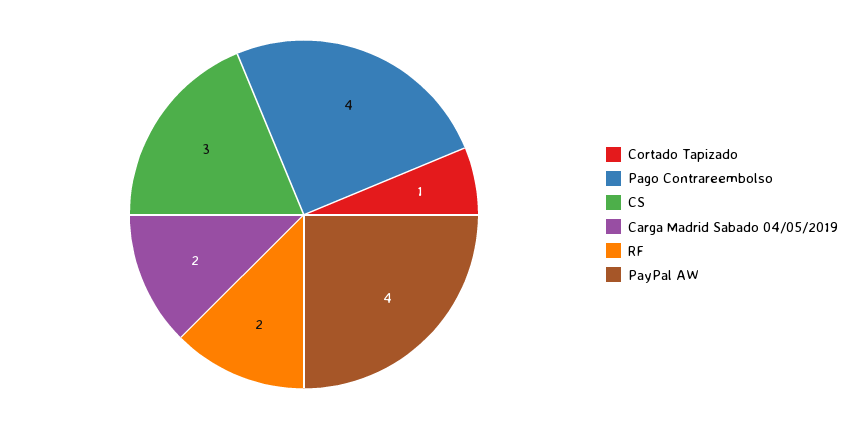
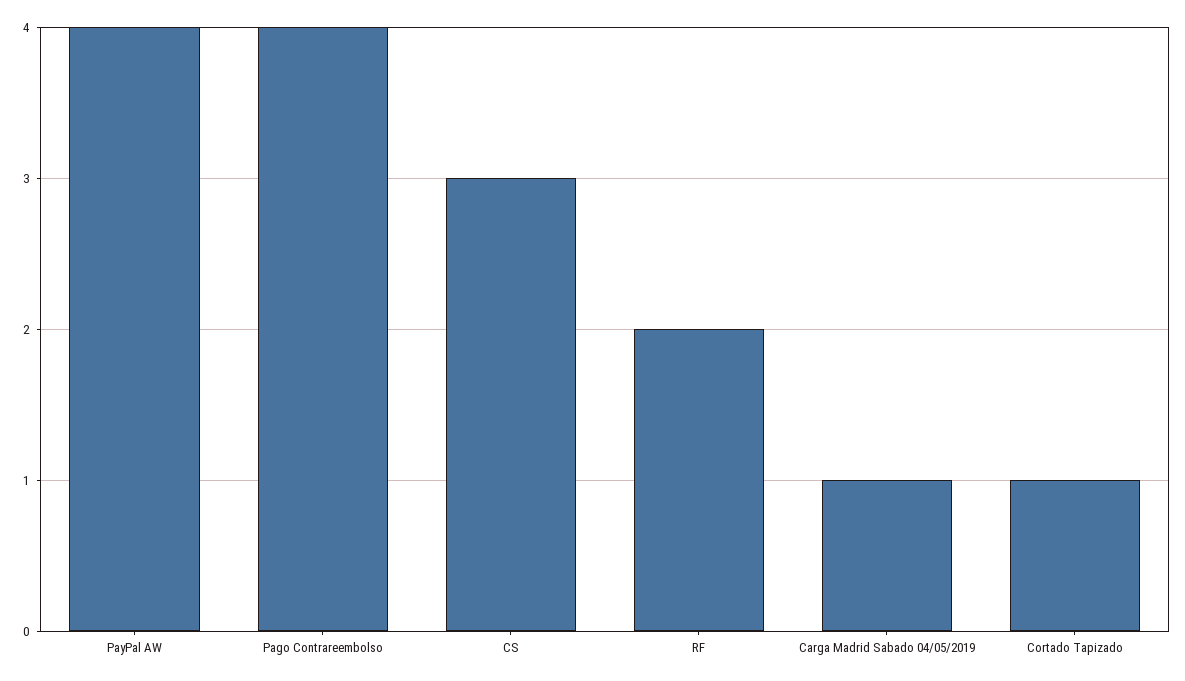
  {
    "Cortado Tapizado": 1,
    "Pago Contrareembolso": 4,
    "CS": 3,
-   "Carga Madrid Sabado 04/05/2019": 2,
+   "Carga Madrid Sabado 04/05/2019": 1,
    "RF": 2,
    "PayPal AW": 4
  }

